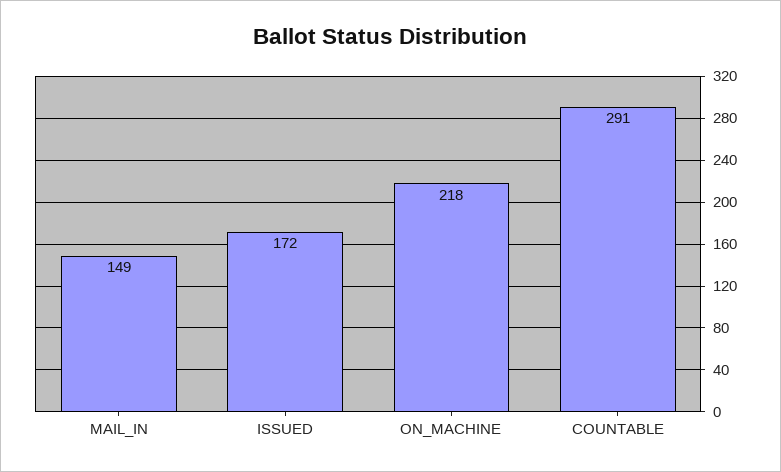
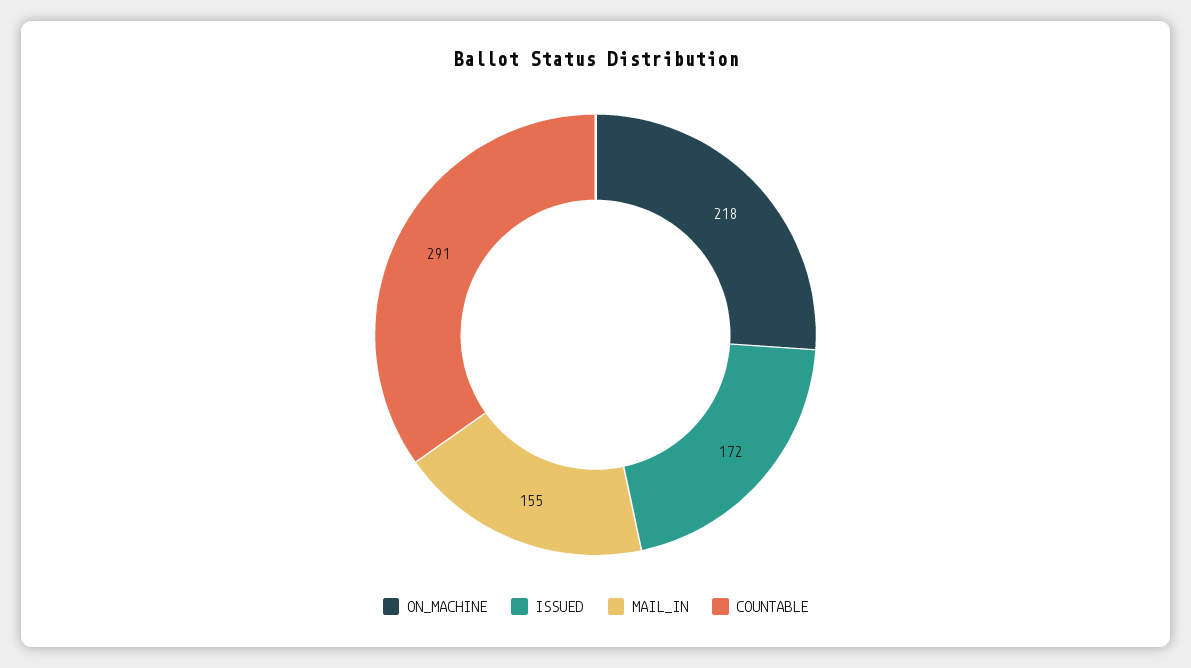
  {
-   "MAIL_IN": 149,
+   "MAIL_IN": 155,
    "ISSUED": 172,
    "ON_MACHINE": 218,
    "COUNTABLE": 291
  }

